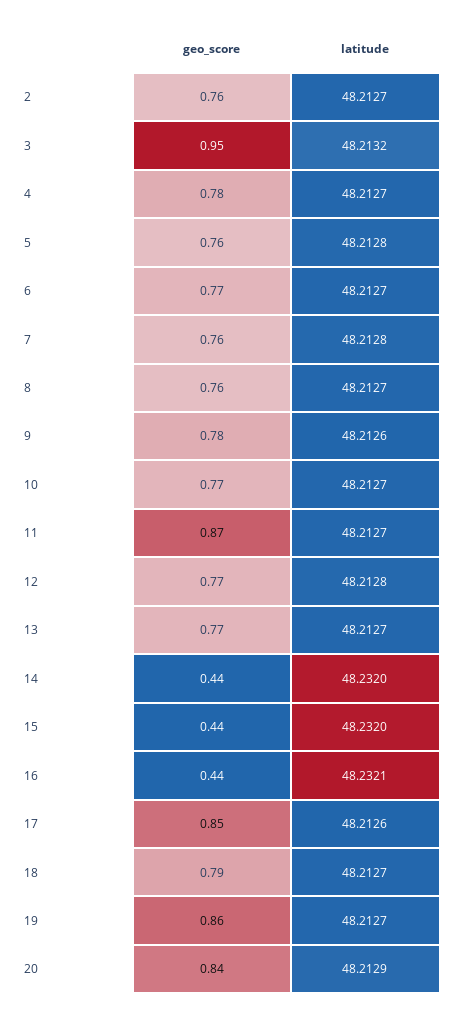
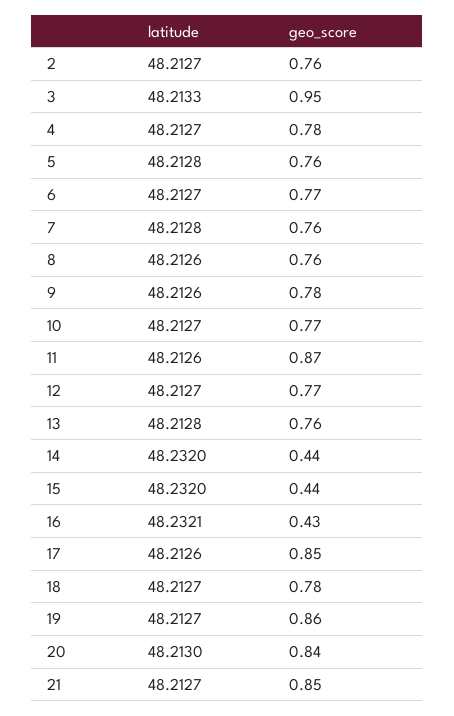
  {
    "geo_score": {
      "2": 0.76,
      "3": 0.95,
      "4": 0.78,
      "5": 0.76,
      "6": 0.77,
      "7": 0.76,
      "8": 0.76,
      "9": 0.78,
      "10": 0.77,
      "11": 0.87,
      "12": 0.77,
-     "13": 0.77,
+     "13": 0.76,
      "14": 0.44,
      "15": 0.44,
-     "16": 0.44,
+     "16": 0.43,
      "17": 0.85,
-     "18": 0.79,
+     "18": 0.78,
      "19": 0.86,
-     "20": 0.84
+     "20": 0.84,
+     "21": 0.85
    },
    "latitude": {
      "2": 48.2127,
-     "3": 48.2132,
+     "3": 48.2133,
      "4": 48.2127,
      "5": 48.2128,
      "6": 48.2127,
      "7": 48.2128,
-     "8": 48.2127,
+     "8": 48.2126,
      "9": 48.2126,
      "10": 48.2127,
-     "11": 48.2127,
+     "11": 48.2126,
-     "12": 48.2128,
+     "12": 48.2127,
-     "13": 48.2127,
+     "13": 48.2128,
      "14": 48.232,
      "15": 48.232,
      "16": 48.2321,
      "17": 48.2126,
      "18": 48.2127,
      "19": 48.2127,
-     "20": 48.2129
+     "20": 48.213,
+     "21": 48.2127
    }
  }

